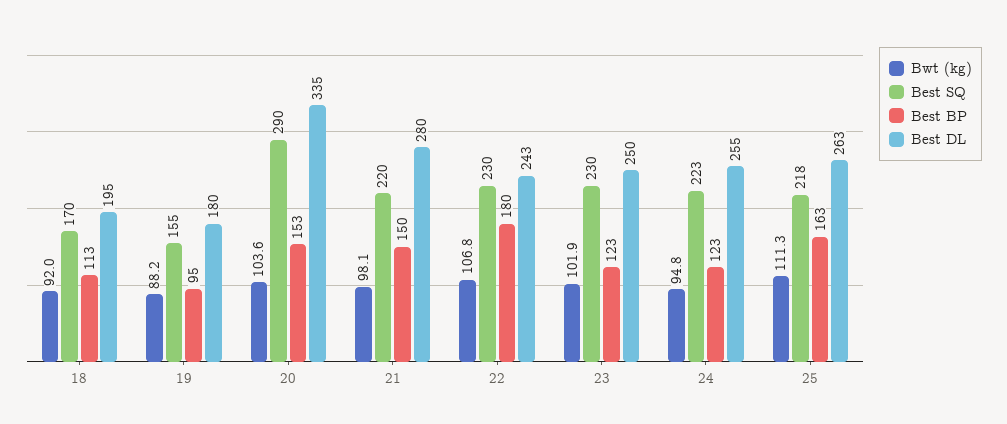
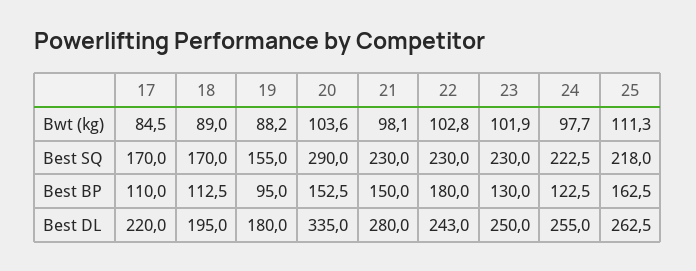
  {
    "Bwt (kg)": {
-     "18": 92,
+     "18": 89,
      "19": 88.2,
      "20": 103.6,
      "21": 98.1,
-     "22": 106.8,
+     "22": 102.8,
      "23": 101.9,
-     "24": 94.8,
+     "24": 97.7,
-     "25": 111.3
+     "25": 111.3,
+     "17": 84.5
    },
    "Best SQ": {
      "18": 170,
      "19": 155,
      "20": 290,
-     "21": 220,
+     "21": 230,
      "22": 230,
      "23": 230,
      "24": 222.5,
-     "25": 218
+     "25": 218,
+     "17": 170
    },
    "Best BP": {
      "18": 112.5,
      "19": 95,
      "20": 152.5,
      "21": 150,
      "22": 180,
-     "23": 123,
+     "23": 130,
      "24": 122.5,
-     "25": 162.5
+     "25": 162.5,
+     "17": 110
    },
    "Best DL": {
      "18": 195,
      "19": 180,
      "20": 335,
      "21": 280,
      "22": 243,
      "23": 250,
      "24": 255,
-     "25": 262.5
+     "25": 262.5,
+     "17": 220
    }
  }

